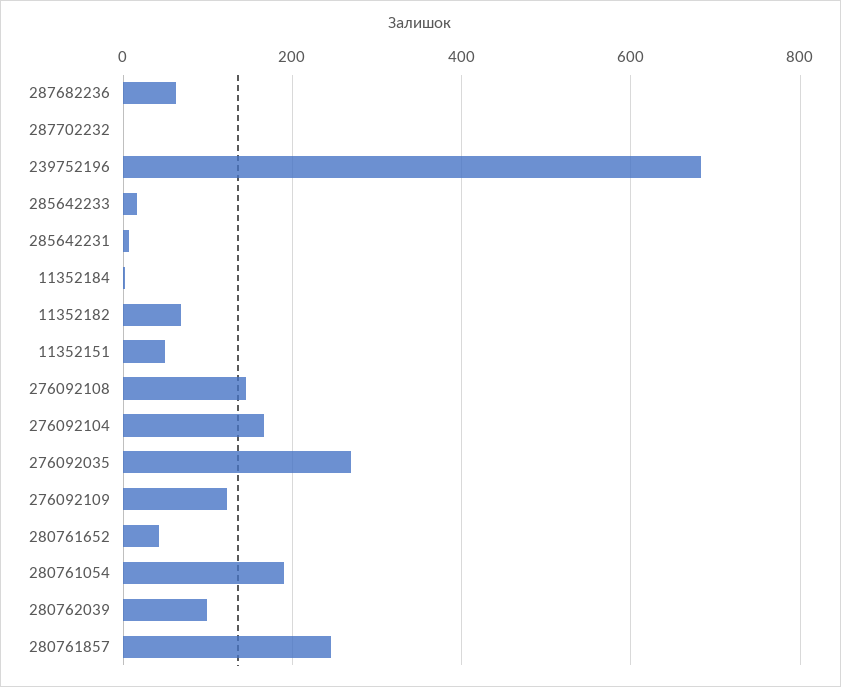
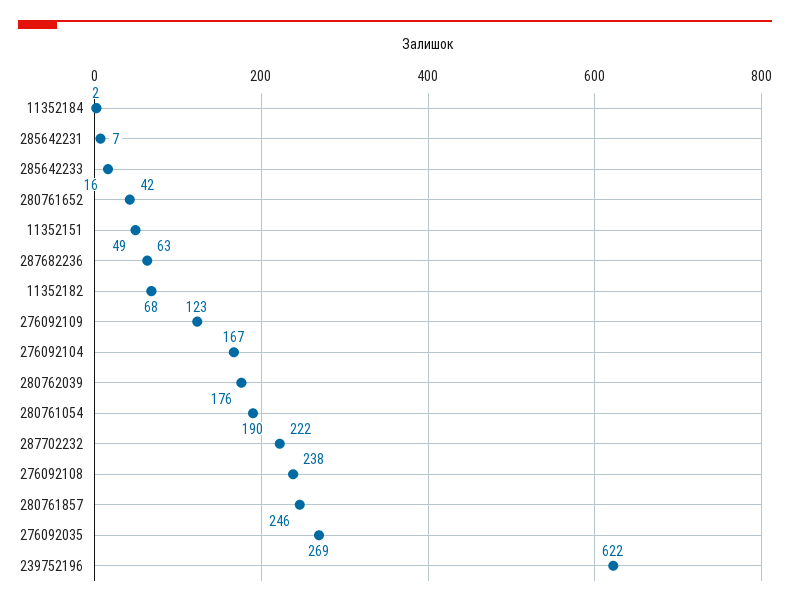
  {
    "287682236": 63,
-   "287702232": 0,
+   "287702232": 222,
-   "239752196": 680,
+   "239752196": 622,
    "285642233": 16,
    "285642231": 7,
    "11352184": 2,
    "11352182": 68,
    "11352151": 49,
-   "276092108": 140,
+   "276092108": 238,
    "276092104": 167,
    "276092035": 269,
    "276092109": 123,
    "280761652": 42,
    "280761054": 190,
-   "280762039": 100,
+   "280762039": 176,
    "280761857": 246
  }

